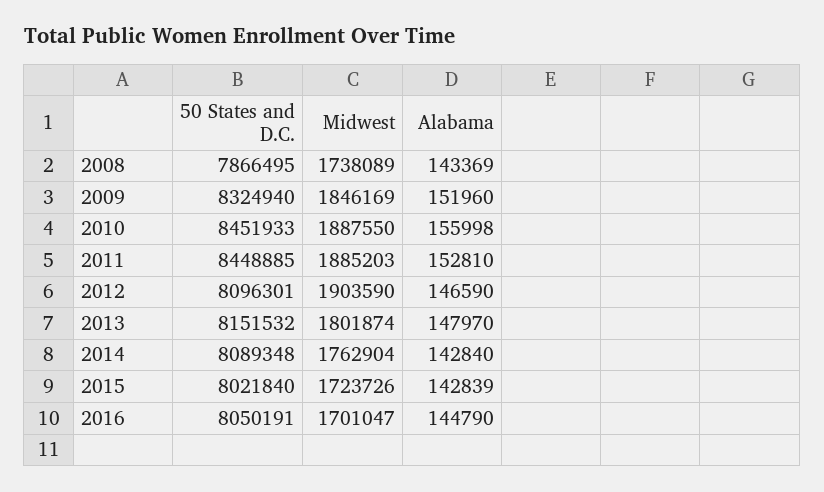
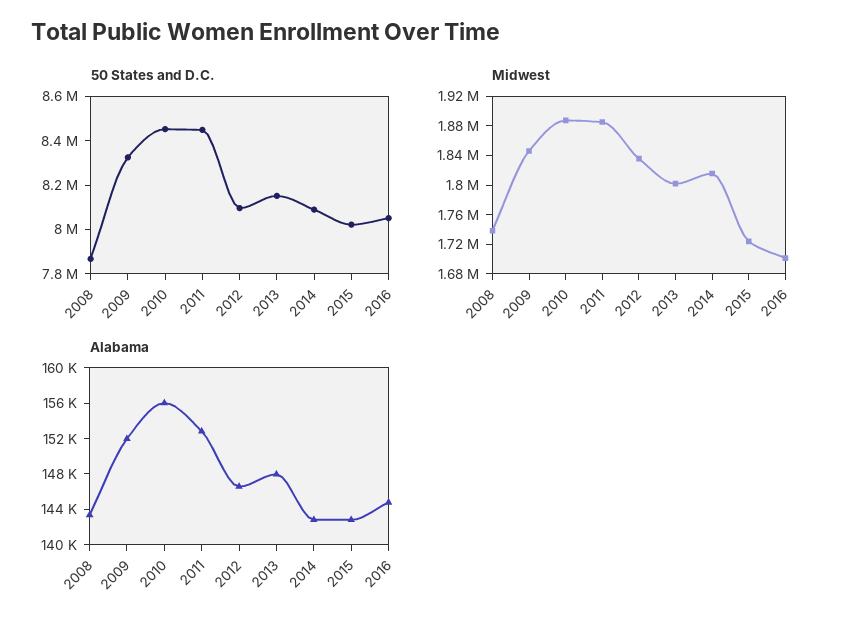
  {
    "50 States and D.C.": {
      "2008": 7866495,
      "2009": 8324940,
      "2010": 8451933,
      "2011": 8448885,
      "2012": 8096301,
      "2013": 8151532,
      "2014": 8089348,
      "2015": 8021840,
      "2016": 8050191
    },
    "Midwest": {
      "2008": 1738089,
      "2009": 1846169,
      "2010": 1887550,
      "2011": 1885203,
-     "2012": 1903590,
+     "2012": 1840000,
      "2013": 1801874,
-     "2014": 1762904,
+     "2014": 1820000,
      "2015": 1723726,
      "2016": 1701047
    },
    "Alabama": {
      "2008": 143369,
      "2009": 151960,
      "2010": 155998,
      "2011": 152810,
      "2012": 146590,
      "2013": 147970,
      "2014": 142840,
      "2015": 142839,
      "2016": 144790
    }
  }

